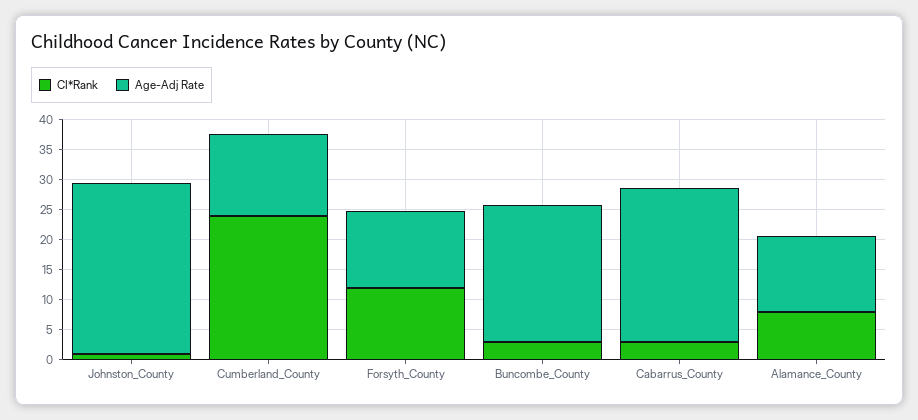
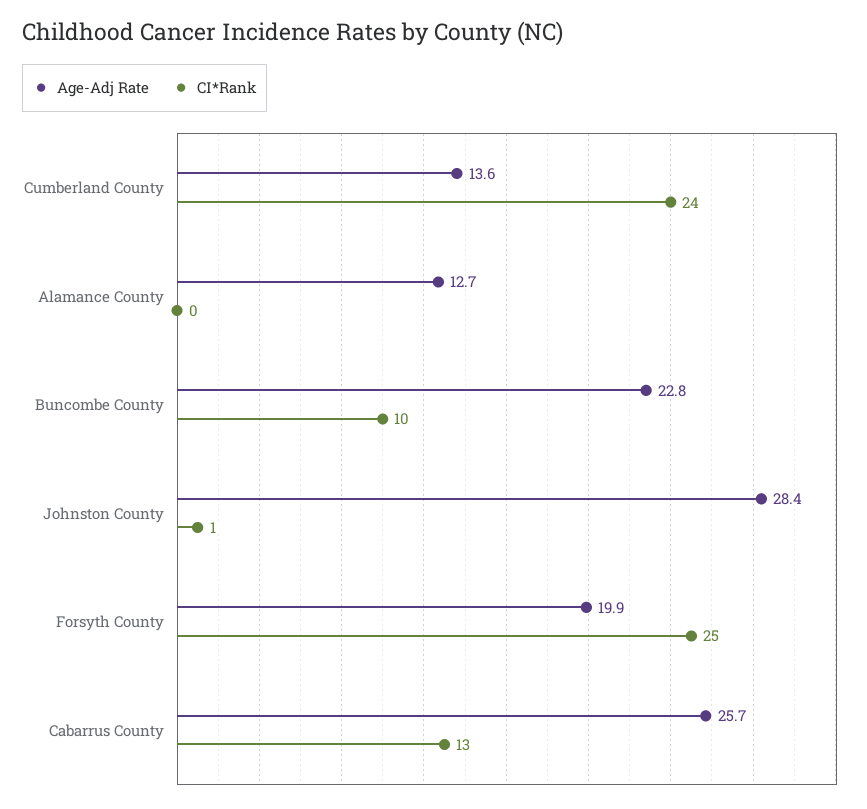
  {
    "CI*Rank": {
      "Johnston_County": 1,
      "Cumberland_County": 24,
-     "Forsyth_County": 12.5,
+     "Forsyth_County": 25,
-     "Buncombe_County": 2.5,
+     "Buncombe_County": 10,
-     "Cabarrus_County": 2.5,
+     "Cabarrus_County": 13,
-     "Alamance_County": 7.5
+     "Alamance_County": 0
    },
    "Age-Adj Rate": {
      "Johnston_County": 28.4,
      "Cumberland_County": 13.6,
-     "Forsyth_County": 12.5,
+     "Forsyth_County": 19.9,
      "Buncombe_County": 22.8,
      "Cabarrus_County": 25.7,
      "Alamance_County": 12.7
    }
  }

